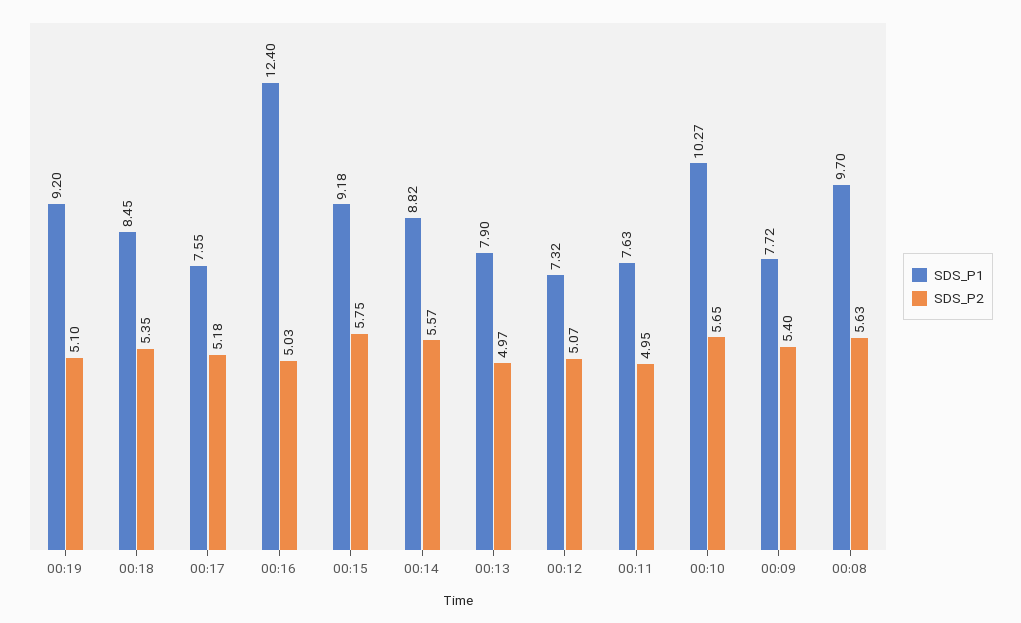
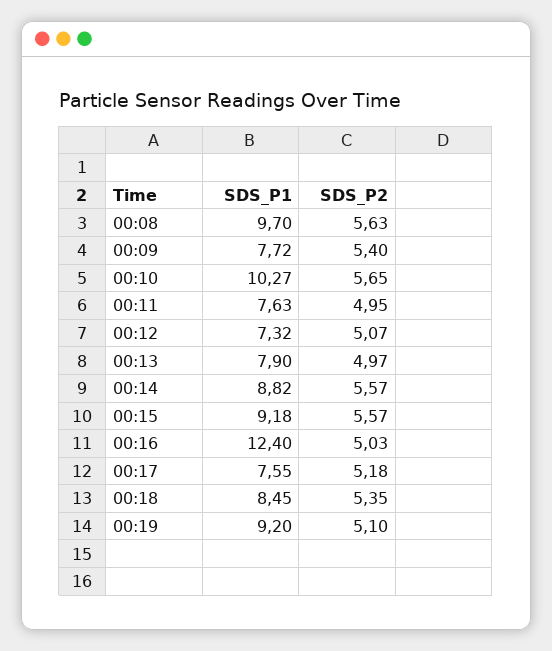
  {
    "SDS_P1": {
      "00:19": 9.2,
      "00:18": 8.45,
      "00:17": 7.55,
      "00:16": 12.4,
      "00:15": 9.18,
      "00:14": 8.82,
      "00:13": 7.9,
      "00:12": 7.32,
      "00:11": 7.63,
      "00:10": 10.27,
      "00:09": 7.72,
      "00:08": 9.7
    },
    "SDS_P2": {
      "00:19": 5.1,
      "00:18": 5.35,
      "00:17": 5.18,
      "00:16": 5.03,
-     "00:15": 5.75,
+     "00:15": 5.57,
      "00:14": 5.57,
      "00:13": 4.97,
      "00:12": 5.07,
      "00:11": 4.95,
      "00:10": 5.65,
      "00:09": 5.4,
      "00:08": 5.63
    }
  }

